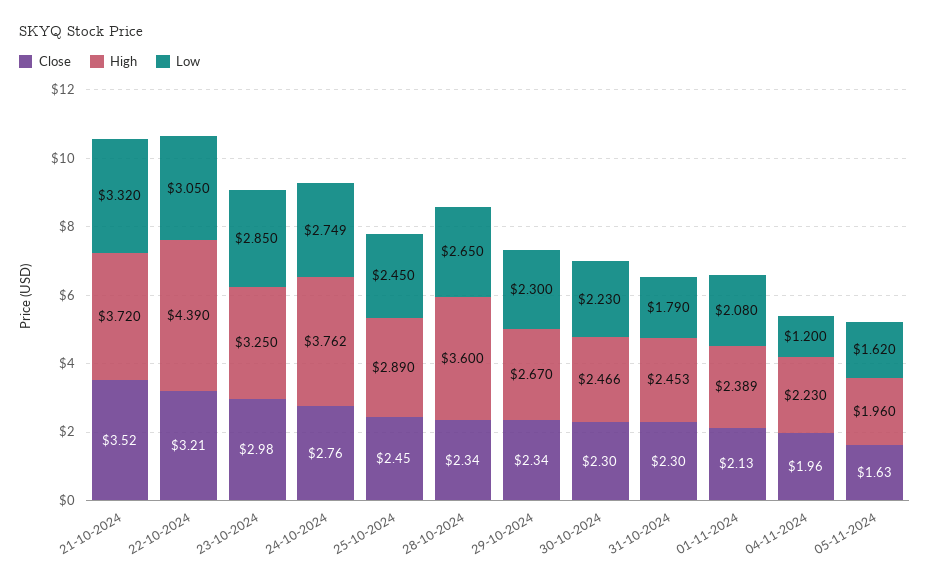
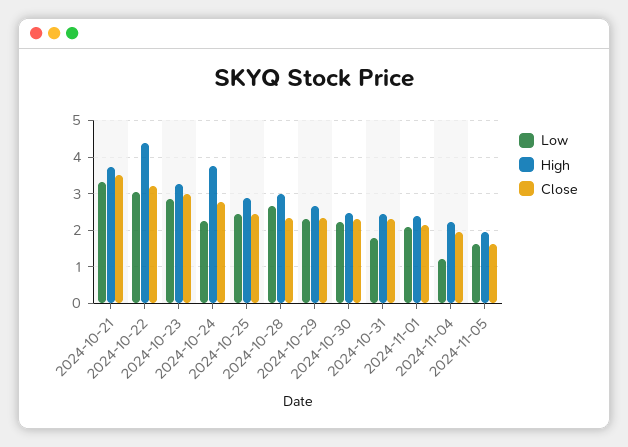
  {
    "Close": {
      "21-10-2024": 3.52,
      "22-10-2024": 3.21,
      "23-10-2024": 2.98,
      "24-10-2024": 2.76,
      "25-10-2024": 2.45,
      "28-10-2024": 2.34,
      "29-10-2024": 2.34,
      "30-10-2024": 2.3,
      "31-10-2024": 2.3,
      "01-11-2024": 2.13,
      "04-11-2024": 1.96,
      "05-11-2024": 1.63
    },
    "High": {
      "21-10-2024": 3.72,
      "22-10-2024": 4.39,
      "23-10-2024": 3.25,
      "24-10-2024": 3.762,
      "25-10-2024": 2.89,
-     "28-10-2024": 3.6,
+     "28-10-2024": 3,
      "29-10-2024": 2.67,
      "30-10-2024": 2.466,
      "31-10-2024": 2.453,
      "01-11-2024": 2.389,
      "04-11-2024": 2.23,
      "05-11-2024": 1.96
    },
    "Low": {
      "21-10-2024": 3.32,
      "22-10-2024": 3.05,
      "23-10-2024": 2.85,
-     "24-10-2024": 2.749,
+     "24-10-2024": 2.2,
      "25-10-2024": 2.45,
      "28-10-2024": 2.65,
      "29-10-2024": 2.3,
      "30-10-2024": 2.23,
      "31-10-2024": 1.79,
      "01-11-2024": 2.08,
      "04-11-2024": 1.2,
      "05-11-2024": 1.62
    }
  }

